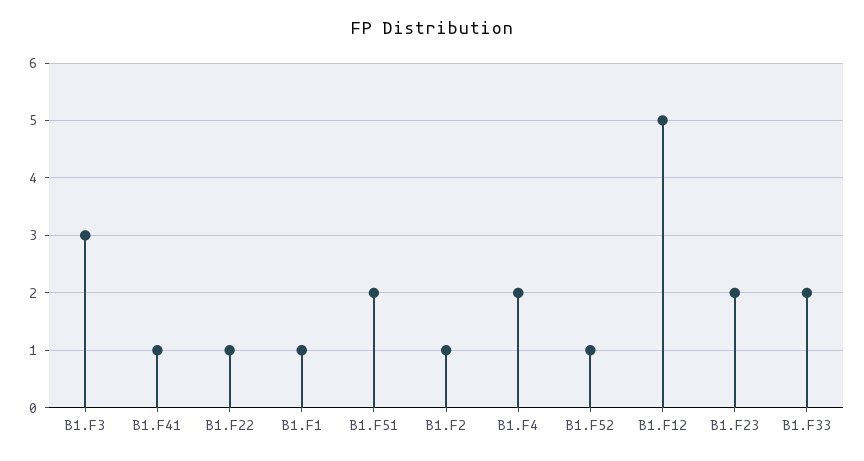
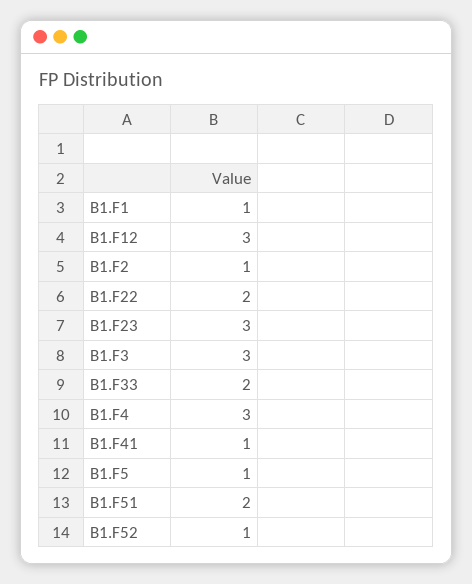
  {
    "B1.F3": 3,
    "B1.F41": 1,
-   "B1.F22": 1,
+   "B1.F22": 2,
    "B1.F1": 1,
    "B1.F51": 2,
    "B1.F2": 1,
-   "B1.F4": 2,
+   "B1.F4": 3,
    "B1.F52": 1,
-   "B1.F12": 5,
+   "B1.F12": 3,
-   "B1.F23": 2,
+   "B1.F23": 3,
-   "B1.F33": 2
+   "B1.F33": 2,
+   "B1.F5": 1
  }

